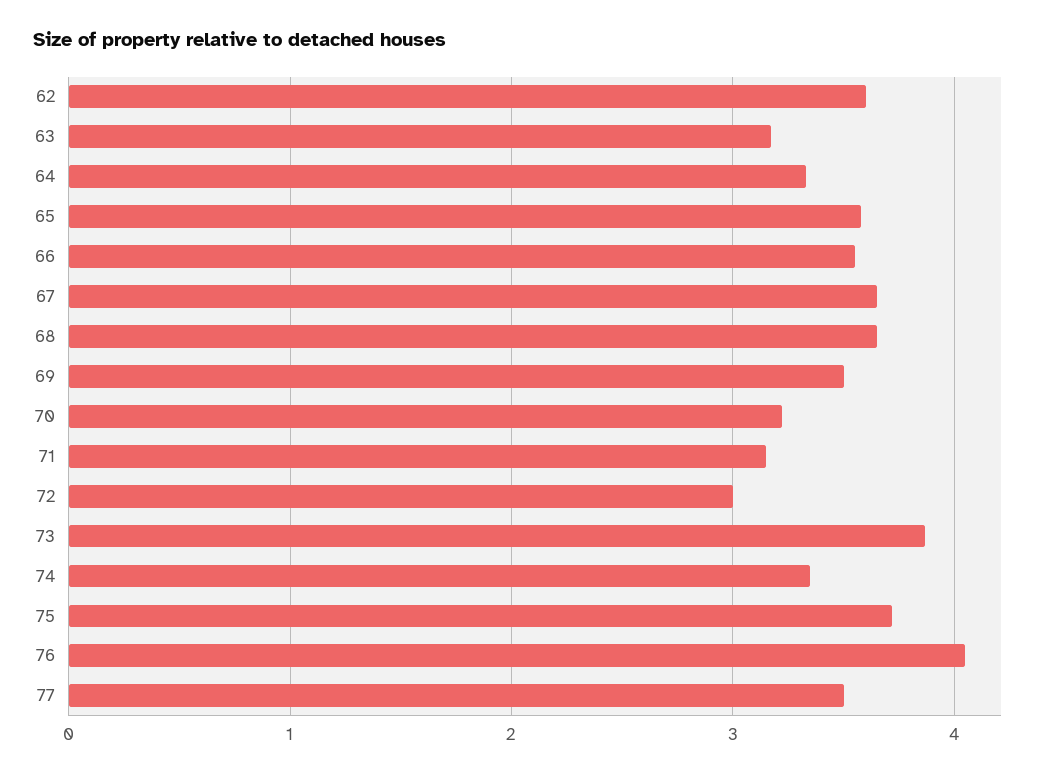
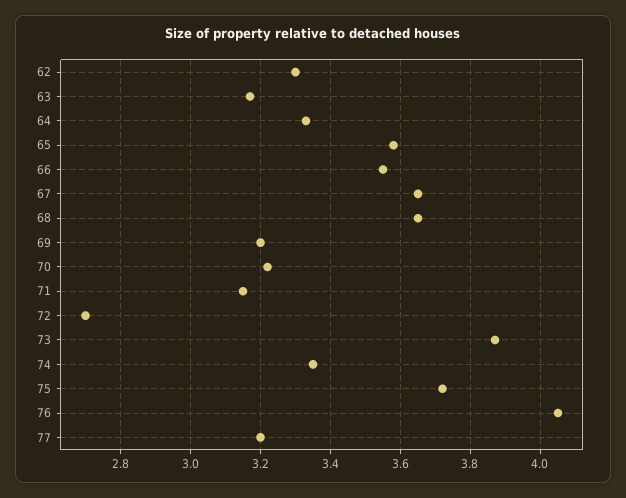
  {
-   "62": 3.6,
+   "62": 3.3,
    "63": 3.15,
    "64": 3.35,
    "65": 3.6,
    "66": 3.55,
    "67": 3.65,
    "68": 3.65,
-   "69": 3.5,
+   "69": 3.2,
    "70": 3.2,
    "71": 3.15,
-   "72": 3,
+   "72": 2.7,
    "73": 3.85,
    "74": 3.35,
    "75": 3.7,
    "76": 4.05,
-   "77": 3.5
+   "77": 3.2
  }

